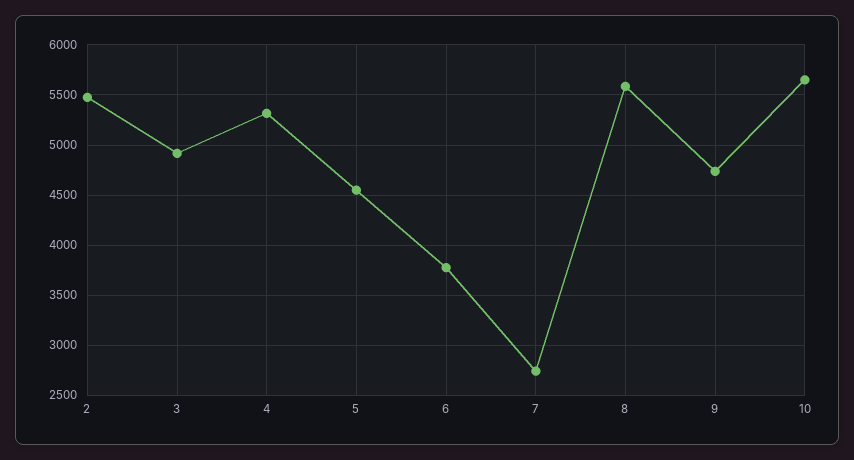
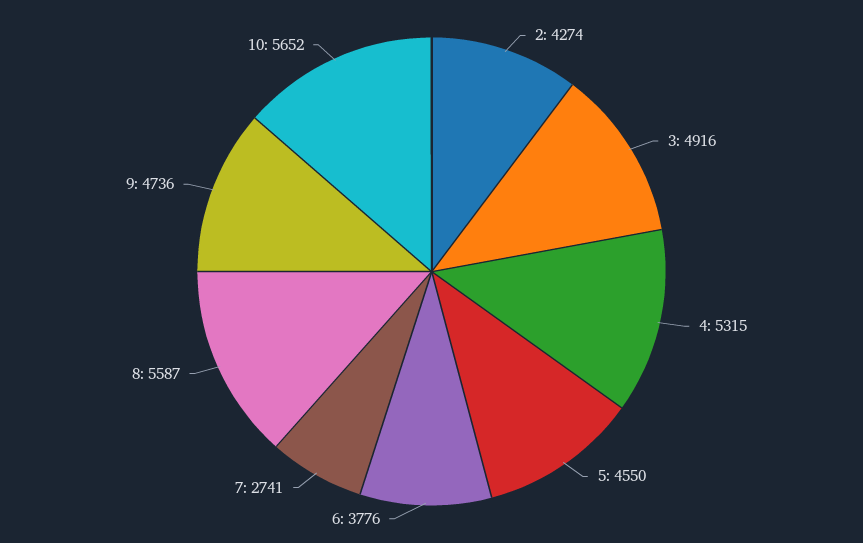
  {
-   "2": 5500,
+   "2": 4274,
    "3": 4916,
    "4": 5315,
    "5": 4550,
    "6": 3776,
    "7": 2741,
    "8": 5587,
    "9": 4736,
    "10": 5652
  }

